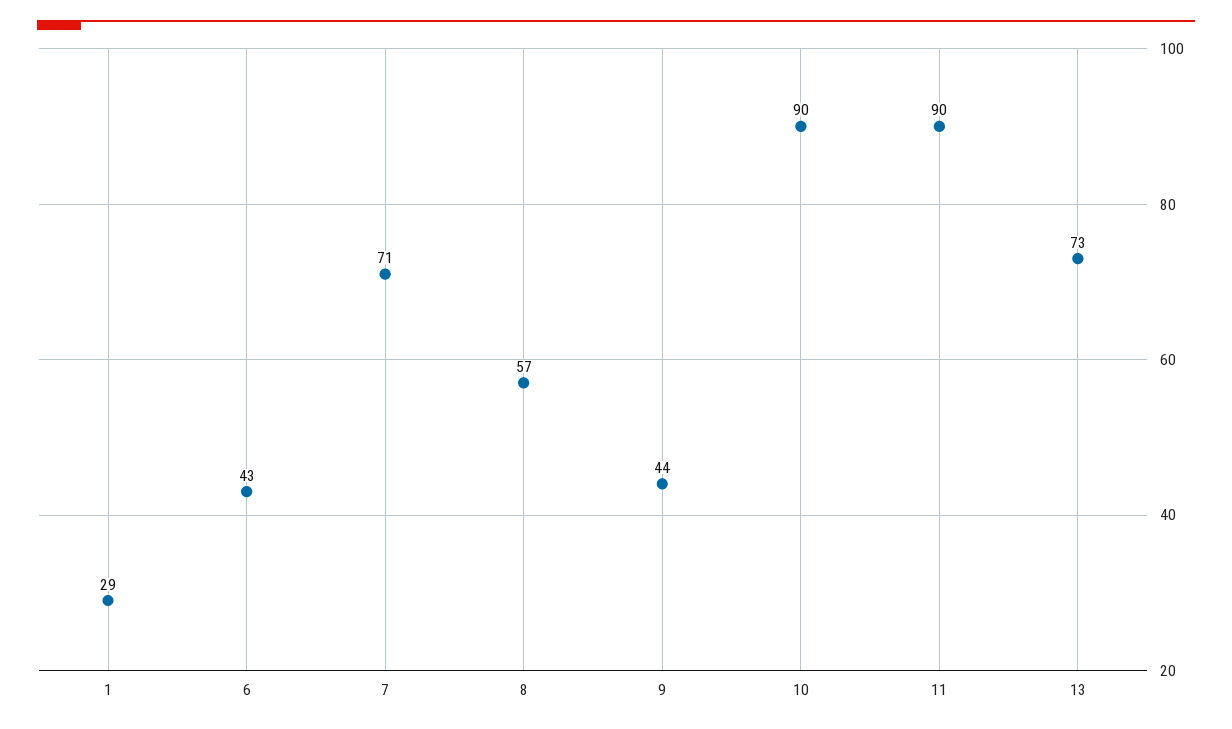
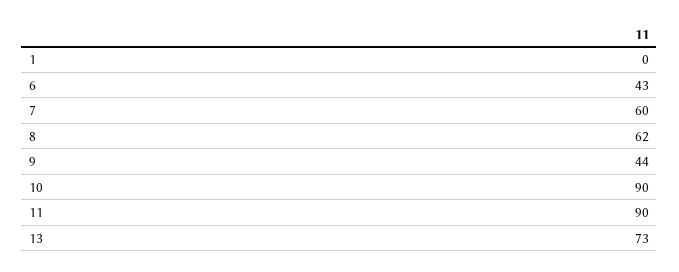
  {
-   "1": 29,
+   "1": 0,
    "6": 43,
-   "7": 71,
+   "7": 60,
-   "8": 57,
+   "8": 62,
    "9": 44,
    "10": 90,
    "11": 90,
    "13": 73
  }

